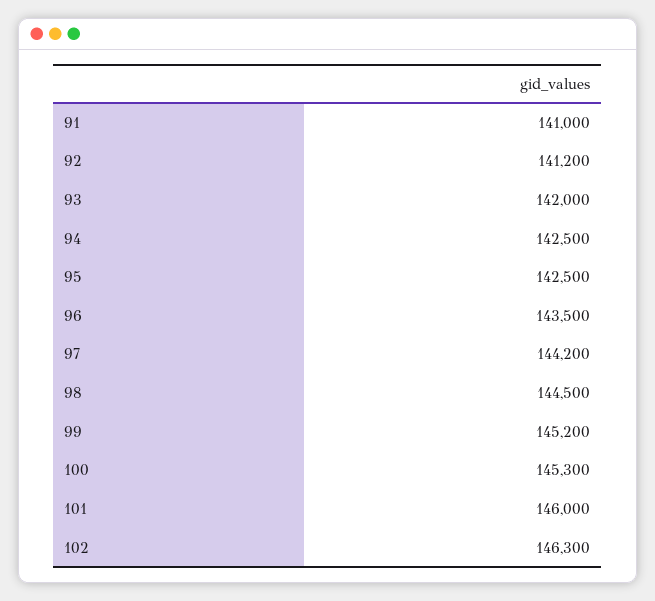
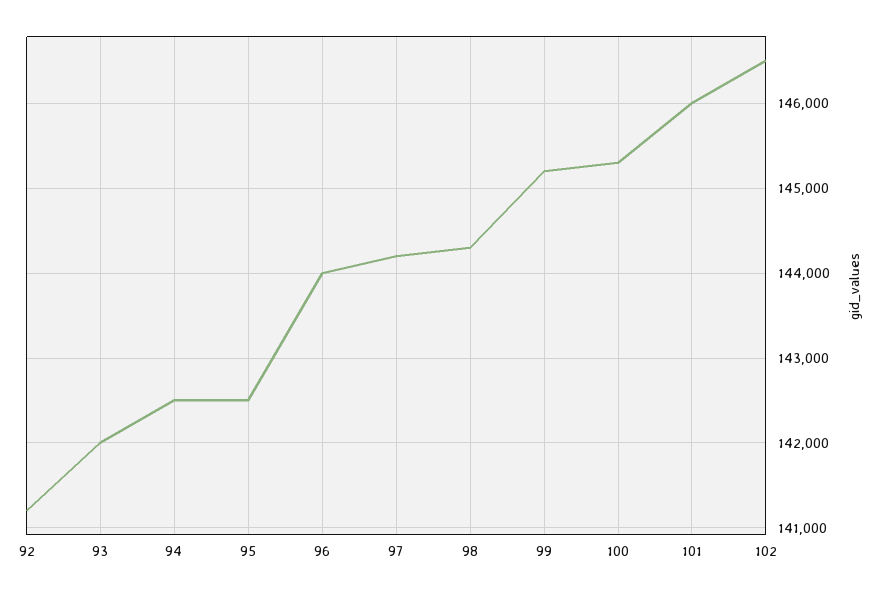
  {
-   "91": 141000,
    "92": 141200,
    "93": 142000,
    "94": 142500,
    "95": 142500,
-   "96": 143500,
+   "96": 144000,
    "97": 144200,
-   "98": 144500,
+   "98": 144300,
    "99": 145200,
    "100": 145300,
    "101": 146000,
-   "102": 146300
+   "102": 146500
  }

